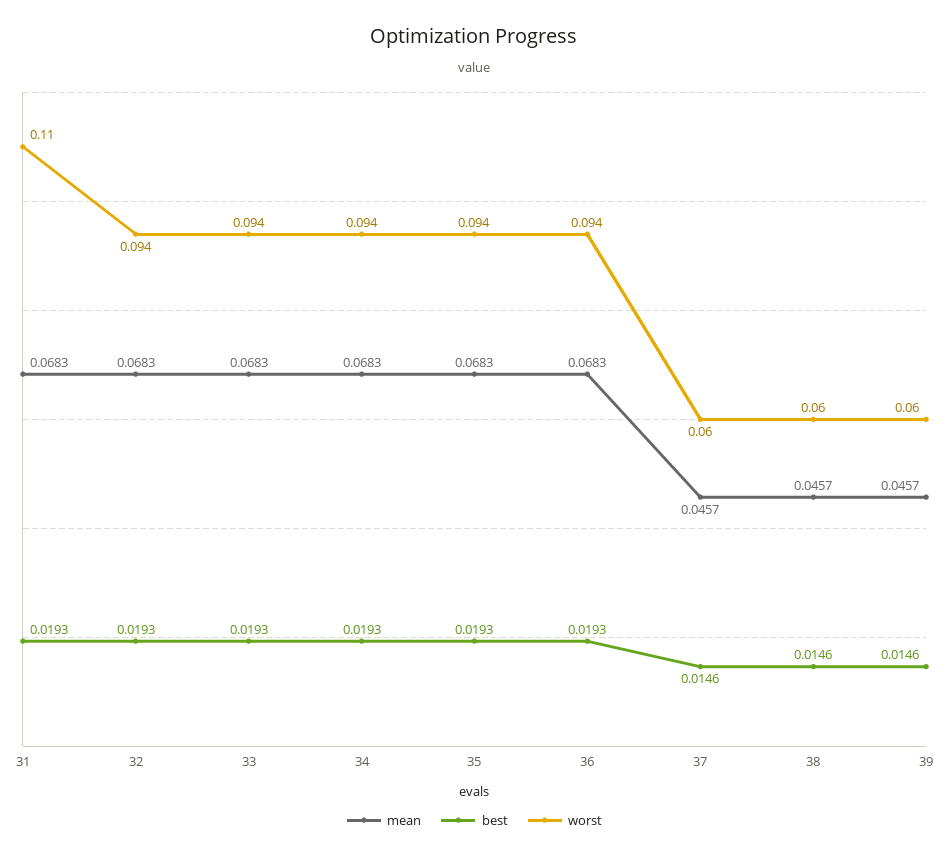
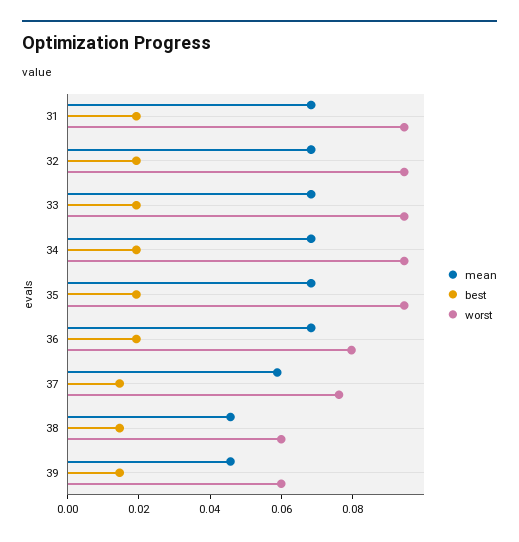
  {
    "mean": {
      "31": 0.0683,
      "32": 0.0683,
      "33": 0.0683,
      "34": 0.0683,
      "35": 0.0683,
      "36": 0.0683,
-     "37": 0.0457,
+     "37": 0.06,
      "38": 0.0457,
      "39": 0.0457
    },
    "best": {
      "31": 0.0193,
      "32": 0.0193,
      "33": 0.0193,
      "34": 0.0193,
      "35": 0.0193,
      "36": 0.0193,
      "37": 0.0146,
      "38": 0.0146,
      "39": 0.0146
    },
    "worst": {
-     "31": 0.11,
+     "31": 0.095,
      "32": 0.094,
      "33": 0.094,
      "34": 0.094,
      "35": 0.094,
-     "36": 0.094,
+     "36": 0.08,
-     "37": 0.06,
+     "37": 0.075,
      "38": 0.06,
      "39": 0.06
    }
  }

